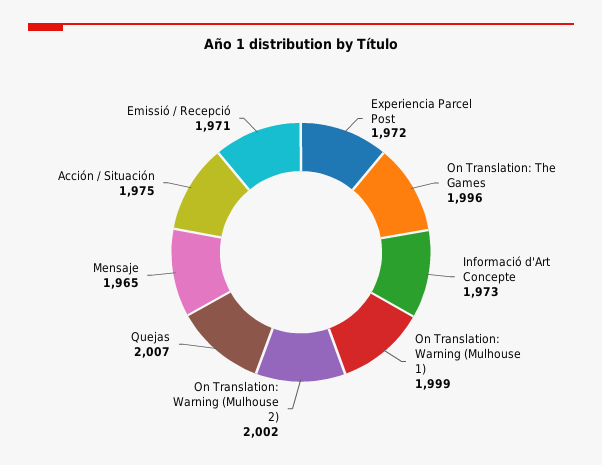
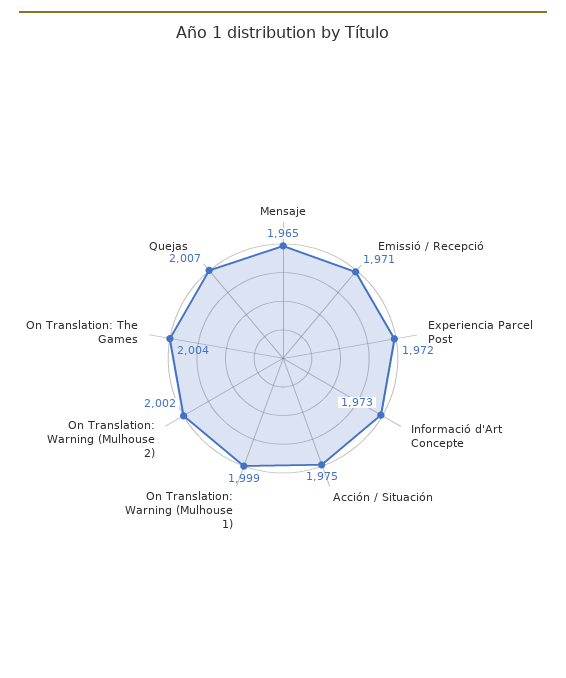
  {
    "Experiencia Parcel Post": 1972,
-   "On Translation: The Games": 1996,
+   "On Translation: The Games": 2004,
    "Informació d'Art Concepte": 1973,
    "On Translation: Warning (Mulhouse 1)": 1999,
    "On Translation: Warning (Mulhouse 2)": 2002,
    "Quejas": 2007,
    "Mensaje": 1965,
    "Acción / Situación": 1975,
    "Emissió / Recepció": 1971
  }

